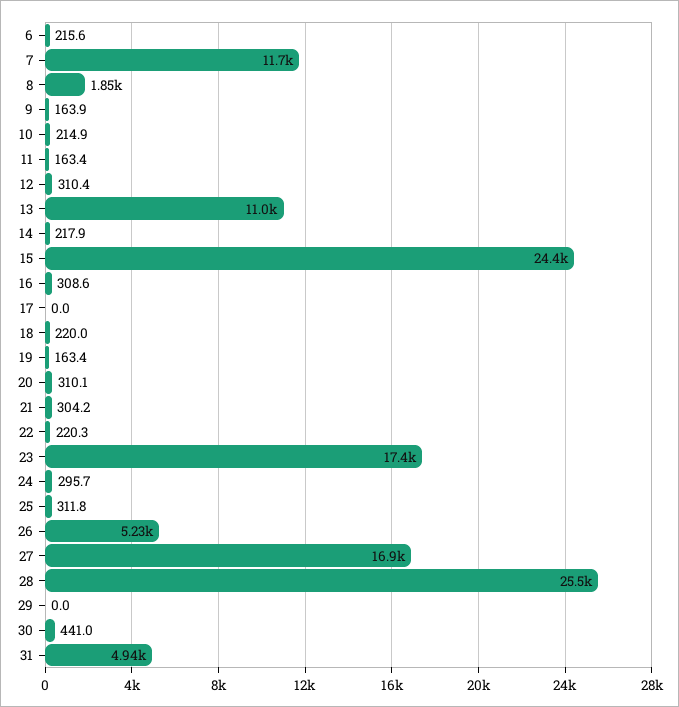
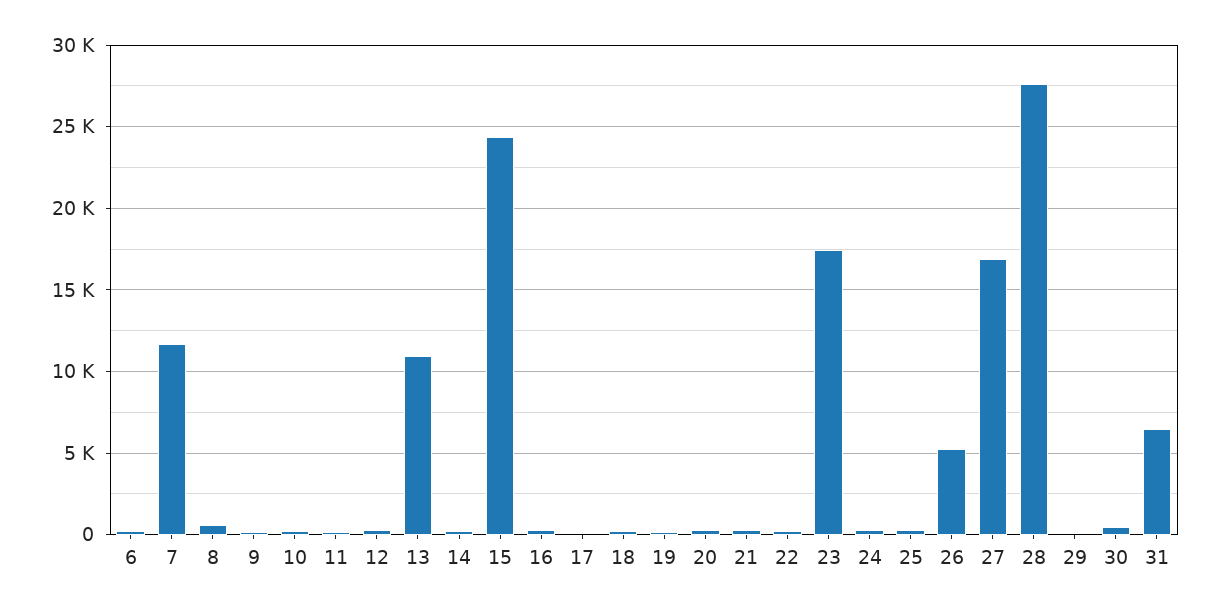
  {
    "6": 215.6,
    "7": 11700,
-   "8": 1850,
+   "8": 500,
    "9": 163.9,
    "10": 214.9,
    "11": 163.4,
    "12": 310.4,
    "13": 11000,
    "14": 217.9,
    "15": 24400,
    "16": 308.6,
    "17": 0,
    "18": 220,
    "19": 163.4,
    "20": 310.1,
    "21": 304.2,
    "22": 220.3,
    "23": 17400,
    "24": 295.7,
    "25": 311.8,
    "26": 5230,
    "27": 16900,
-   "28": 25500,
+   "28": 27500,
    "29": 0,
    "30": 441,
-   "31": 4940
+   "31": 6500
  }

